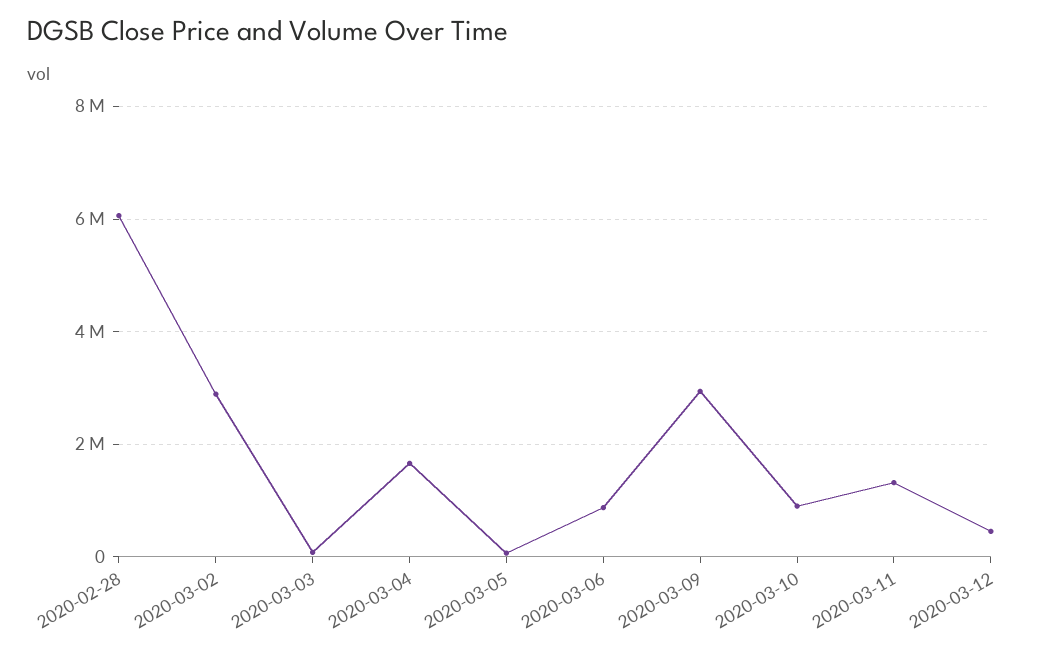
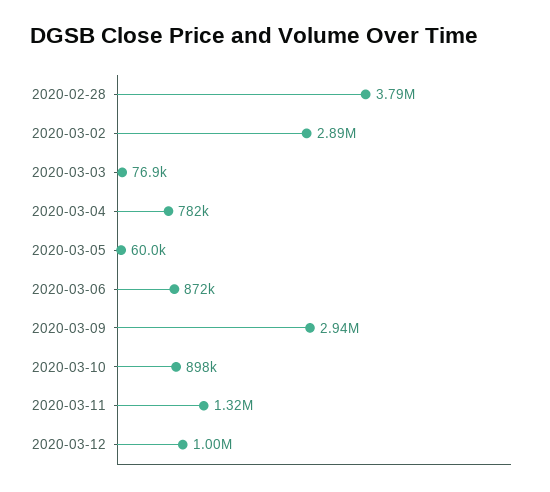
  {
-   "2020-02-28": 6000000,
+   "2020-02-28": 3790000,
    "2020-03-02": 2890000,
    "2020-03-03": 76900,
-   "2020-03-04": 1600000,
+   "2020-03-04": 782000,
    "2020-03-05": 60000,
    "2020-03-06": 872000,
    "2020-03-09": 2940000,
    "2020-03-10": 898000,
    "2020-03-11": 1320000,
-   "2020-03-12": 400000
+   "2020-03-12": 1000000
  }

